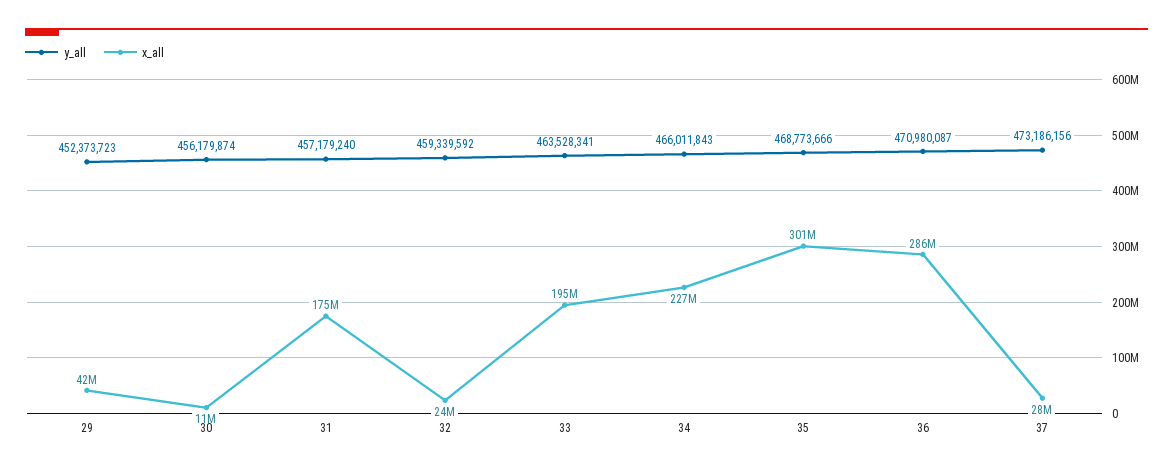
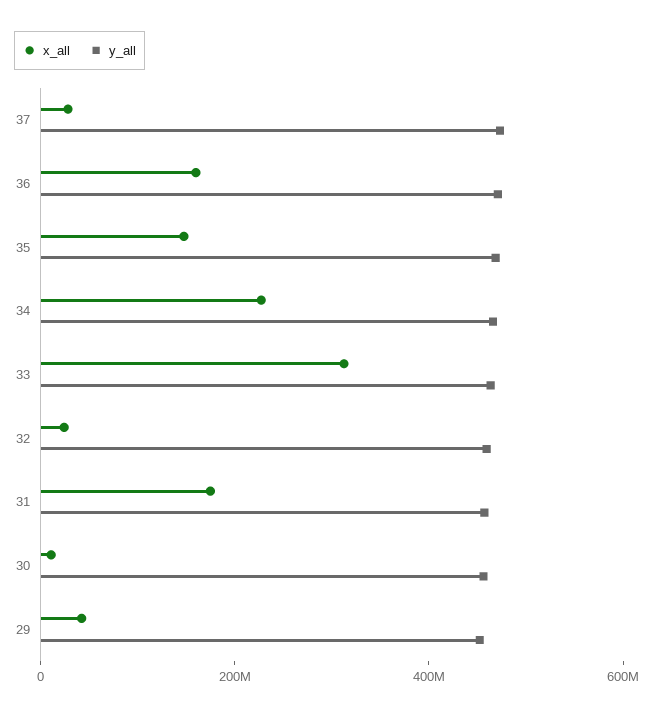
  {
    "y_all": {
      "29": 452373723,
      "30": 456179874,
      "31": 457179240,
      "32": 459339592,
      "33": 463528341,
      "34": 466011843,
      "35": 468773666,
      "36": 470980087,
      "37": 473186156
    },
    "x_all": {
      "29": 42000000,
      "30": 11000000,
      "31": 175000000,
      "32": 24000000,
-     "33": 195000000,
+     "33": 300000000,
      "34": 227000000,
-     "35": 301000000,
+     "35": 150000000,
-     "36": 286000000,
+     "36": 150000000,
      "37": 28000000
    }
  }

